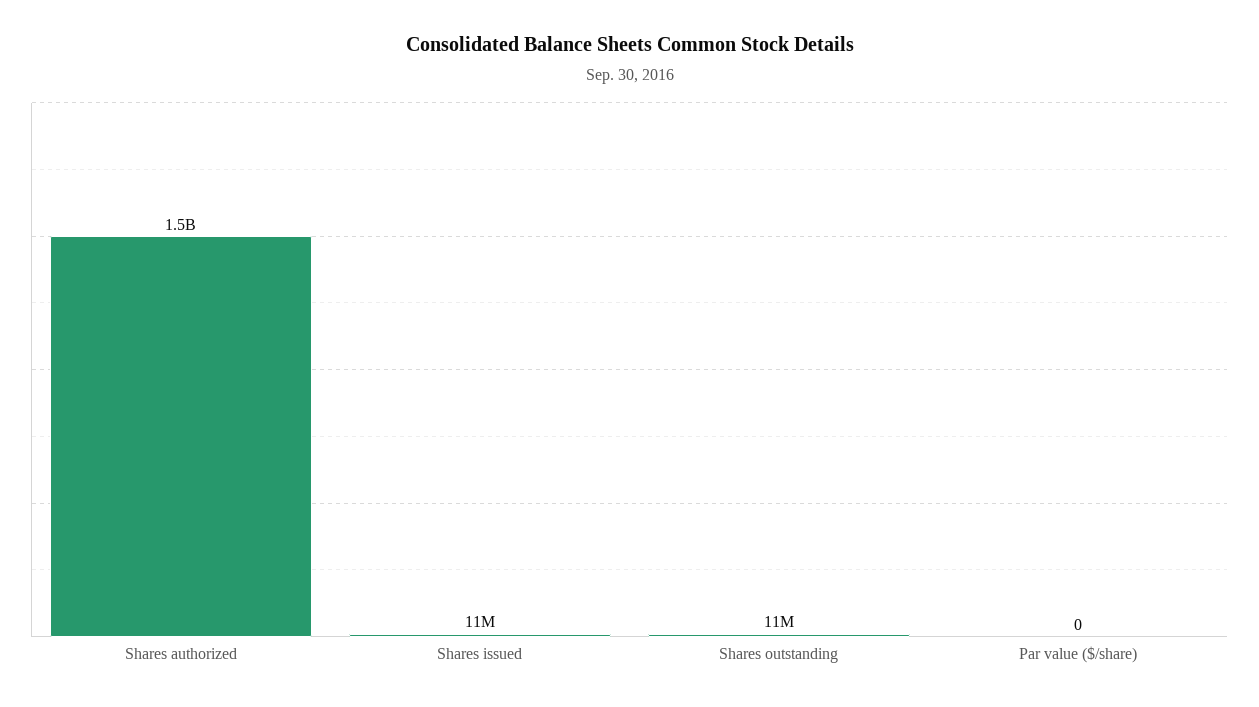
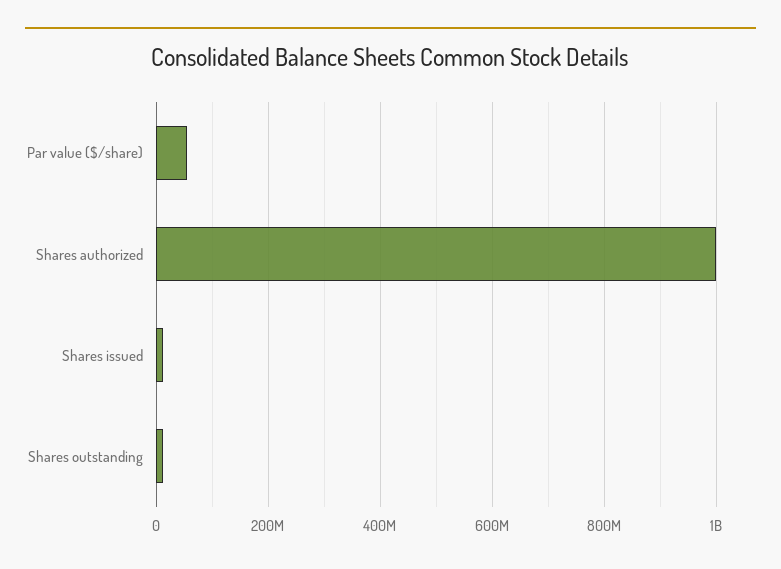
  {
-   "Shares authorized": 1500000000,
+   "Shares authorized": 1000000000,
    "Shares issued": 11000000,
    "Shares outstanding": 11000000,
-   "Par value ($/share)": 0
+   "Par value ($/share)": 60000000
  }

